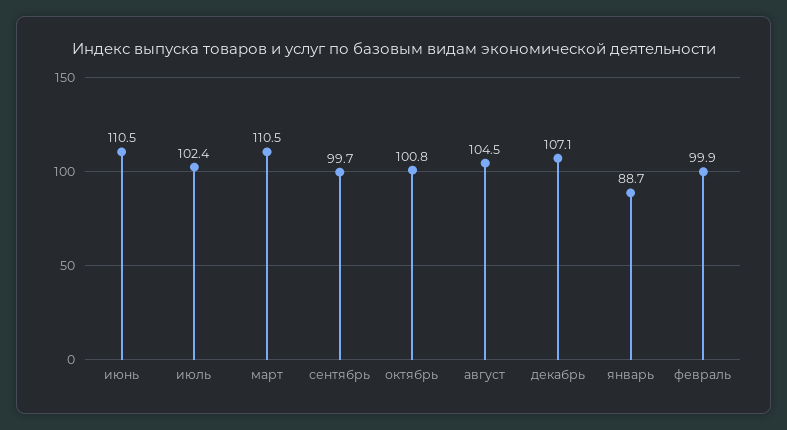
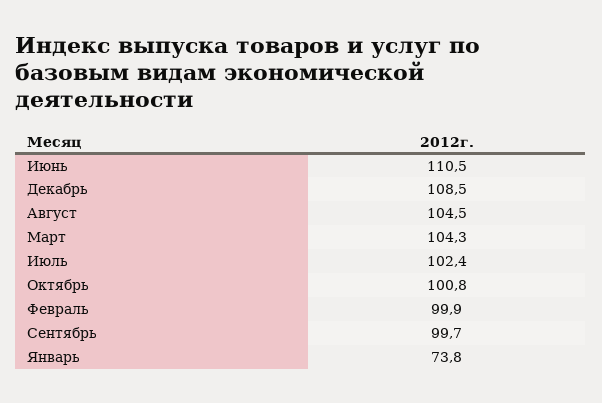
  {
    "июнь": 110.5,
    "июль": 102.4,
-   "март": 110.5,
+   "март": 104.3,
    "сентябрь": 99.7,
    "октябрь": 100.8,
    "август": 104.5,
-   "декабрь": 107.1,
+   "декабрь": 108.5,
-   "январь": 88.7,
+   "январь": 73.8,
    "февраль": 99.9
  }

